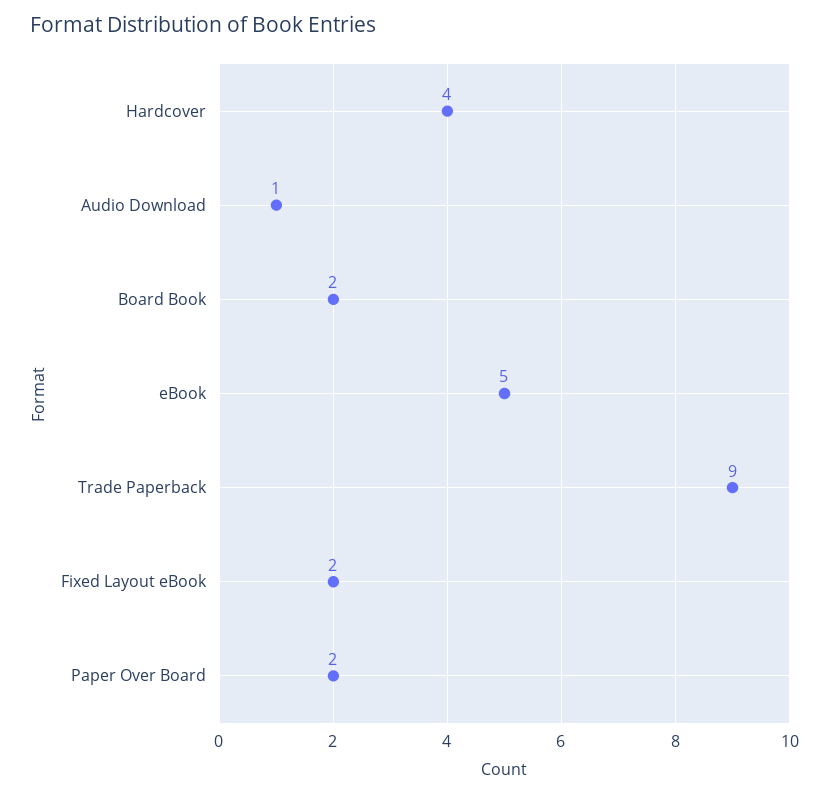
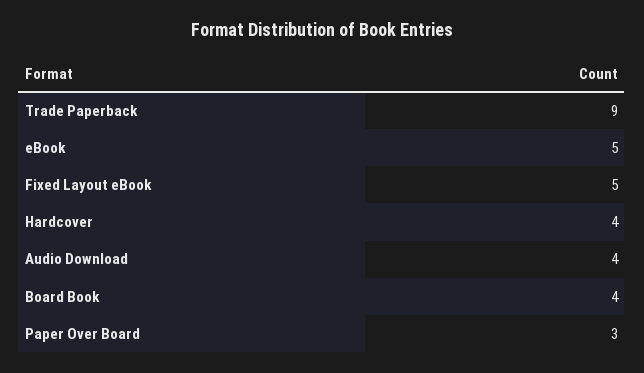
  {
    "Hardcover": 4,
-   "Audio Download": 1,
+   "Audio Download": 4,
-   "Board Book": 2,
+   "Board Book": 4,
    "eBook": 5,
    "Trade Paperback": 9,
-   "Fixed Layout eBook": 2,
+   "Fixed Layout eBook": 5,
-   "Paper Over Board": 2
+   "Paper Over Board": 3
  }

